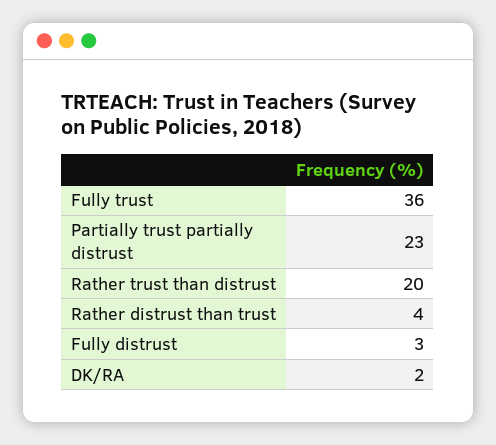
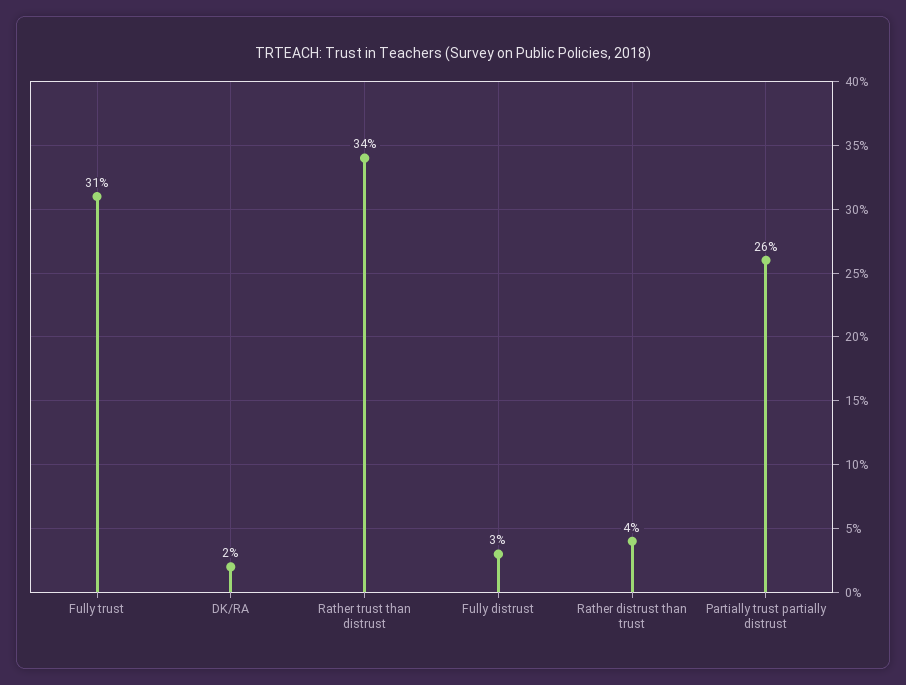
  {
-   "Fully trust": 36,
+   "Fully trust": 31,
-   "Partially trust partially distrust": 23,
+   "Partially trust partially distrust": 26,
-   "Rather trust than distrust": 20,
+   "Rather trust than distrust": 34,
    "Rather distrust than trust": 4,
    "Fully distrust": 3,
    "DK/RA": 2
  }

